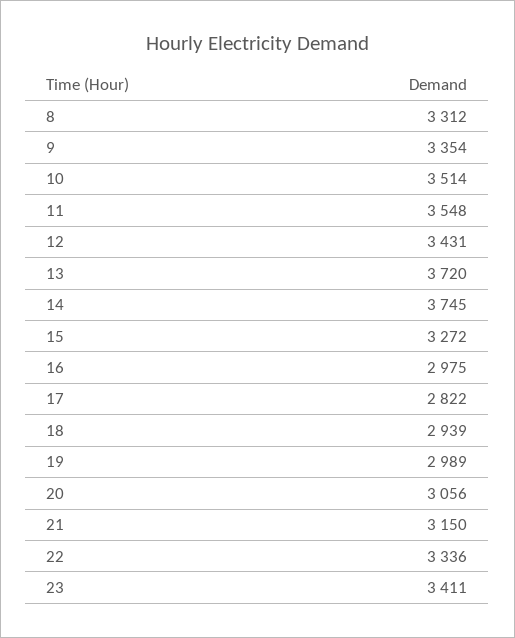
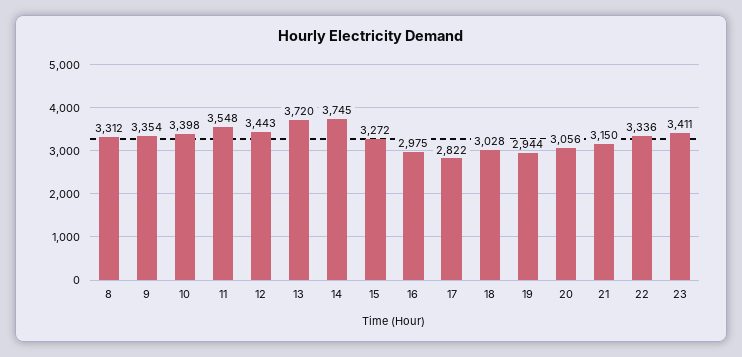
  {
    "8": 3312,
    "9": 3354,
-   "10": 3514,
+   "10": 3398,
    "11": 3548,
-   "12": 3431,
+   "12": 3443,
    "13": 3720,
    "14": 3745,
    "15": 3272,
    "16": 2975,
    "17": 2822,
-   "18": 2939,
+   "18": 3028,
-   "19": 2989,
+   "19": 2944,
    "20": 3056,
    "21": 3150,
    "22": 3336,
    "23": 3411
  }

